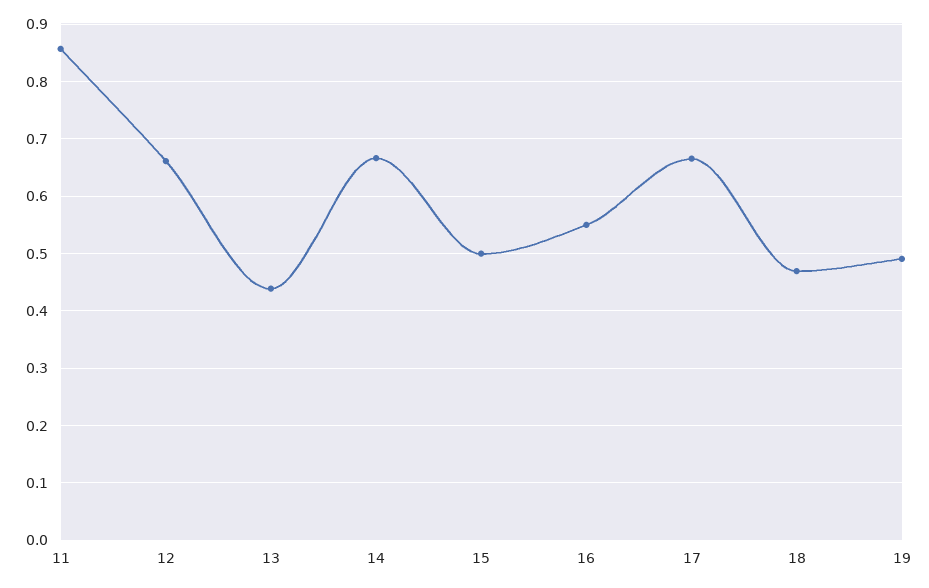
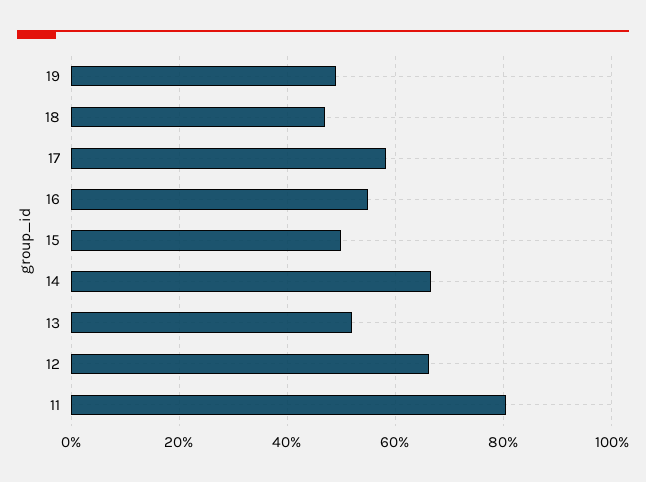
  {
-   "11": 0.86,
+   "11": 0.8,
    "12": 0.66,
-   "13": 0.44,
+   "13": 0.52,
    "14": 0.66,
    "15": 0.5,
    "16": 0.56,
-   "17": 0.66,
+   "17": 0.58,
    "18": 0.46,
    "19": 0.5
  }

